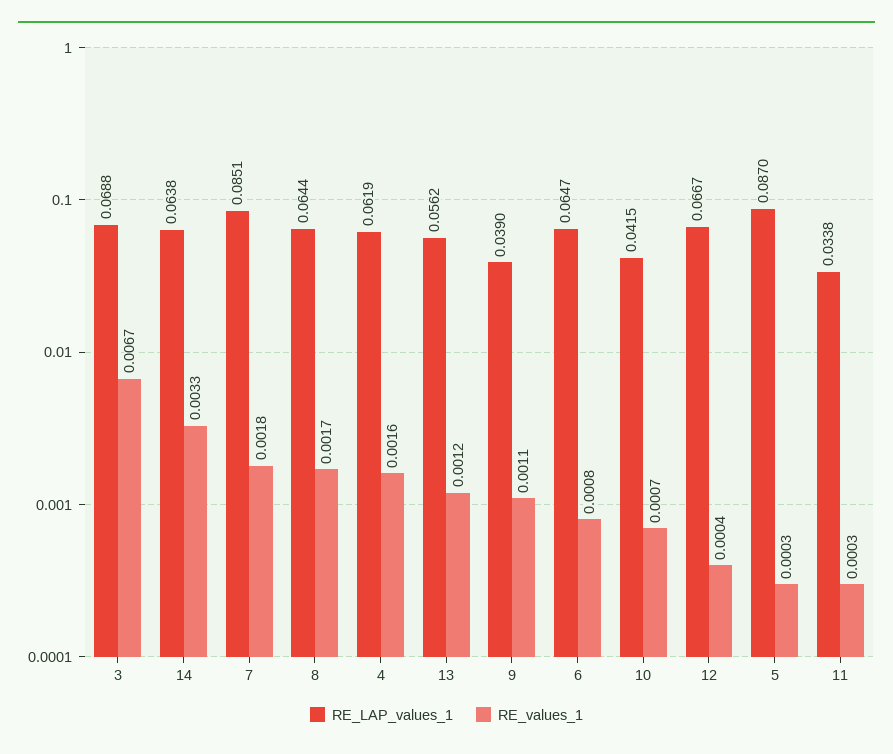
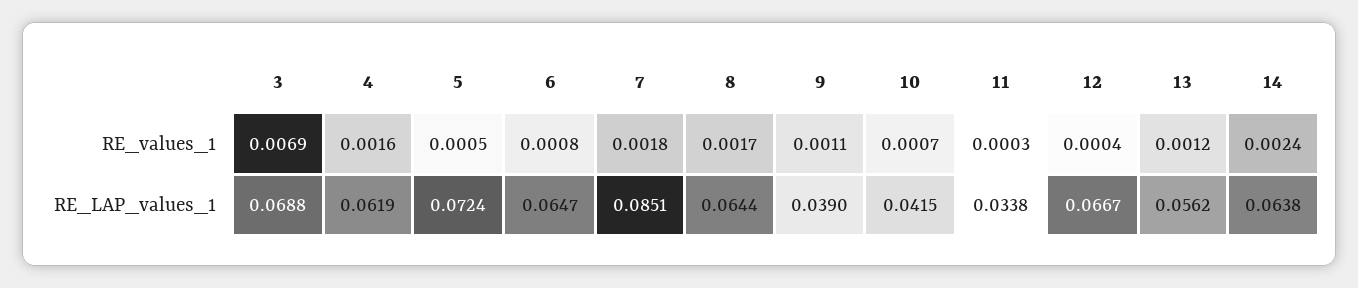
  {
    "RE_LAP_values_1": {
      "3": 0.0688,
      "14": 0.0638,
      "7": 0.0851,
      "8": 0.0644,
      "4": 0.0619,
      "13": 0.0562,
      "9": 0.039,
      "6": 0.0647,
      "10": 0.0415,
      "12": 0.0667,
-     "5": 0.087,
+     "5": 0.0724,
      "11": 0.0338
    },
    "RE_values_1": {
-     "3": 0.0067,
+     "3": 0.0069,
-     "14": 0.0033,
+     "14": 0.0024,
      "7": 0.0018,
      "8": 0.0017,
      "4": 0.0016,
      "13": 0.0012,
      "9": 0.0011,
      "6": 0.0008,
      "10": 0.0007,
      "12": 0.0004,
-     "5": 0.0003,
+     "5": 0.0005,
      "11": 0.0003
    }
  }

